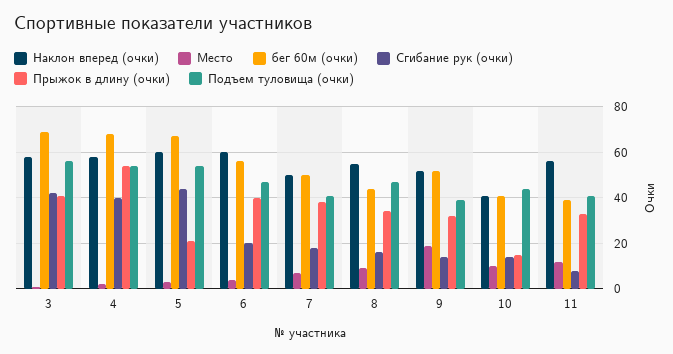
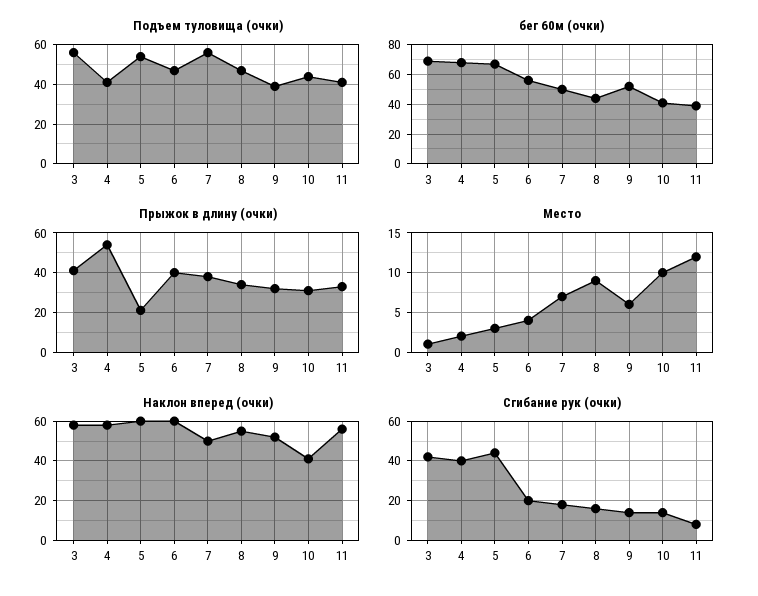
  {
    "Наклон вперед (очки)": {
      "3": 60,
      "4": 60,
      "5": 60,
      "6": 60,
      "7": 50,
      "8": 55,
      "9": 50,
      "10": 40,
      "11": 55
    },
    "Место": {
      "3": 1,
      "4": 2,
      "5": 3,
      "6": 4,
      "7": 7,
      "8": 9,
-     "9": 20,
+     "9": 6,
      "10": 10,
      "11": 12
    },
    "бег 60м (очки)": {
      "3": 70,
      "4": 70,
      "5": 65,
      "6": 55,
      "7": 50,
      "8": 45,
      "9": 50,
      "10": 40,
      "11": 40
    },
    "Сгибание рук (очки)": {
      "3": 40,
      "4": 40,
      "5": 45,
      "6": 20,
      "7": 20,
      "8": 15,
      "9": 15,
      "10": 15,
      "11": 10
    },
    "Прыжок в длину (очки)": {
      "3": 40,
      "4": 55,
      "5": 20,
      "6": 40,
      "7": 40,
      "8": 35,
      "9": 30,
-     "10": 15,
+     "10": 30,
      "11": 35
    },
    "Подъем туловища (очки)": {
      "3": 55,
-     "4": 55,
+     "4": 40,
      "5": 55,
      "6": 45,
-     "7": 40,
+     "7": 55,
      "8": 45,
      "9": 40,
      "10": 45,
      "11": 40
    }
  }

